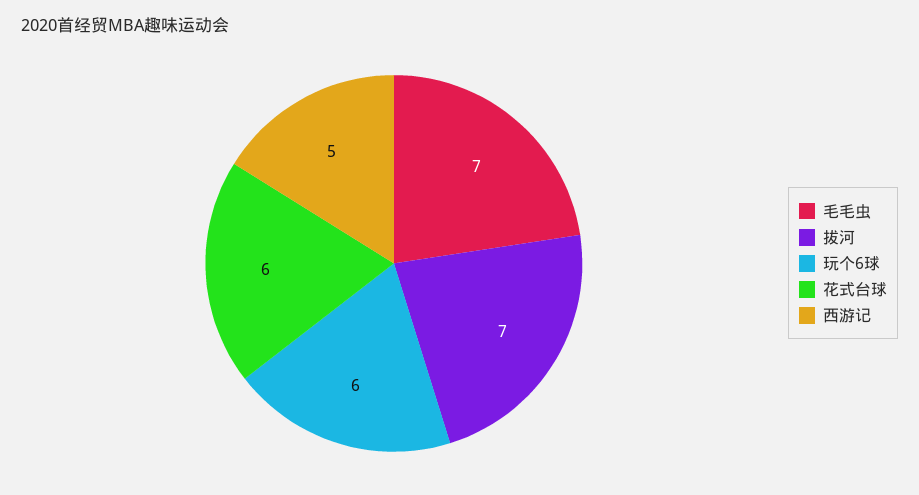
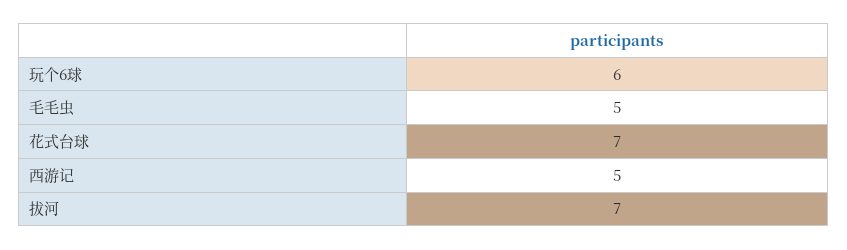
  {
-   "毛毛虫": 7,
+   "毛毛虫": 5,
    "拔河": 7,
    "玩个6球": 6,
-   "花式台球": 6,
+   "花式台球": 7,
    "西游记": 5
  }

